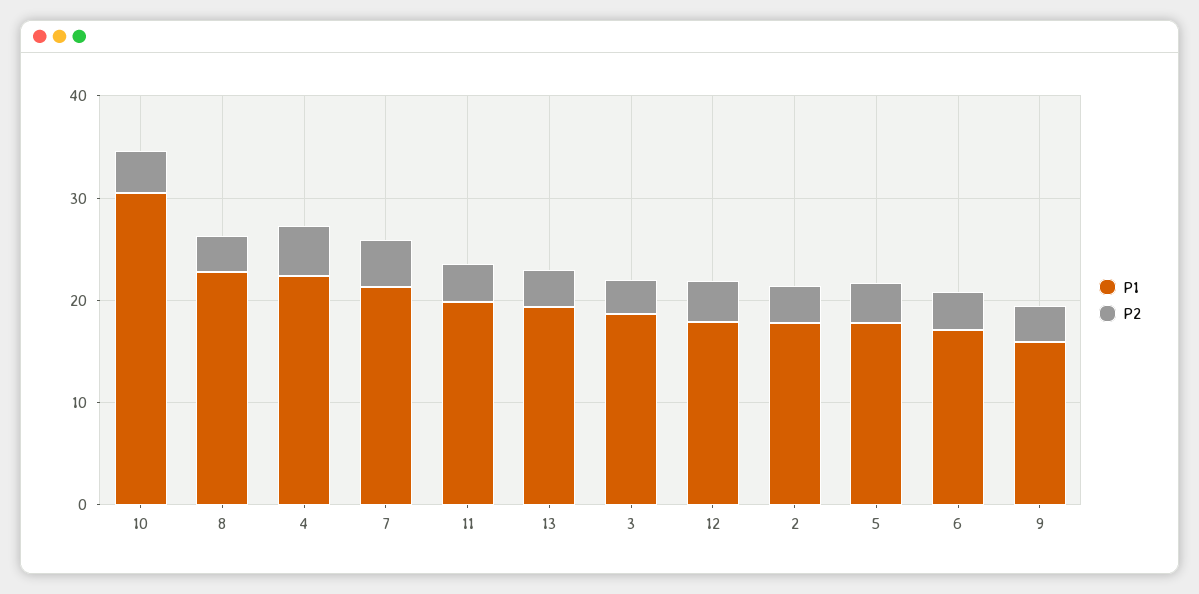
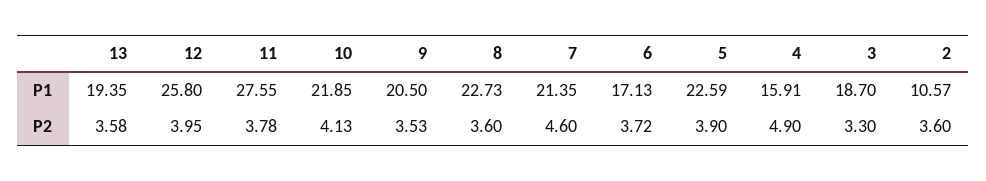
  {
    "P1": {
-     "10": 30,
+     "10": 21.85,
      "8": 22.73,
-     "4": 22,
+     "4": 15.91,
      "7": 21.35,
-     "11": 20,
+     "11": 27.55,
      "13": 19.35,
      "3": 18.7,
-     "12": 18,
+     "12": 25.8,
-     "2": 18,
+     "2": 10.57,
-     "5": 18,
+     "5": 22.59,
      "6": 17.13,
-     "9": 16
+     "9": 20.5
    },
    "P2": {
      "10": 4.13,
      "8": 3.6,
      "4": 4.9,
      "7": 4.6,
      "11": 3.78,
      "13": 3.58,
      "3": 3.3,
      "12": 3.95,
      "2": 3.6,
      "5": 3.9,
      "6": 3.72,
      "9": 3.53
    }
  }

